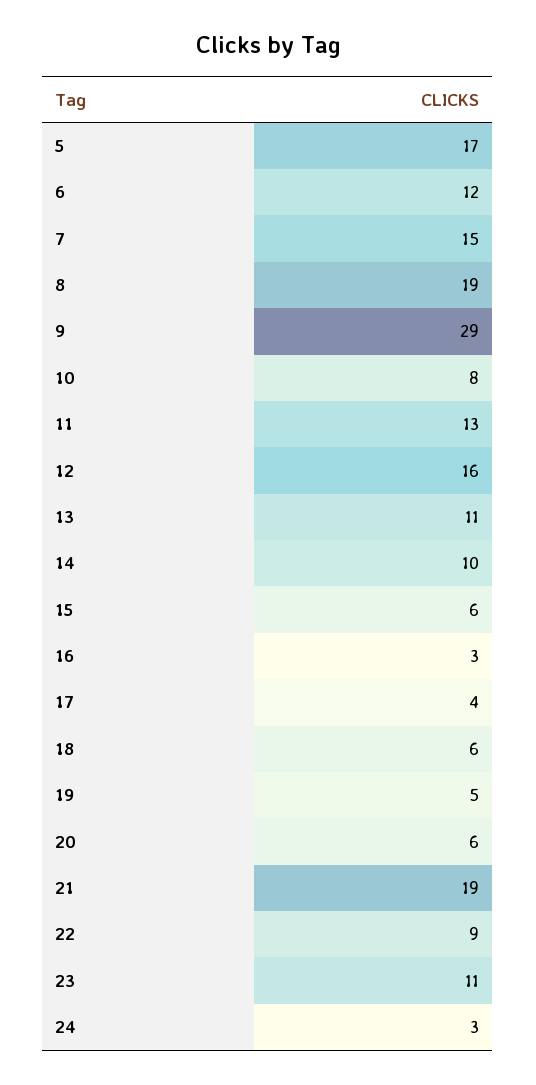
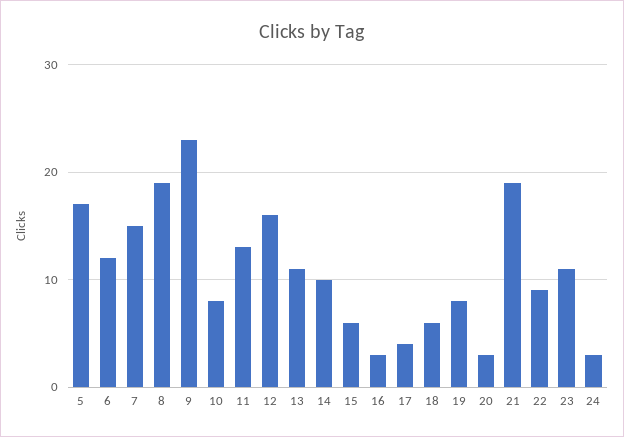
  {
    "5": 17,
    "6": 12,
    "7": 15,
    "8": 19,
-   "9": 29,
+   "9": 23,
    "10": 8,
    "11": 13,
    "12": 16,
    "13": 11,
    "14": 10,
    "15": 6,
    "16": 3,
    "17": 4,
    "18": 6,
-   "19": 5,
+   "19": 8,
-   "20": 6,
+   "20": 3,
    "21": 19,
    "22": 9,
    "23": 11,
    "24": 3
  }

